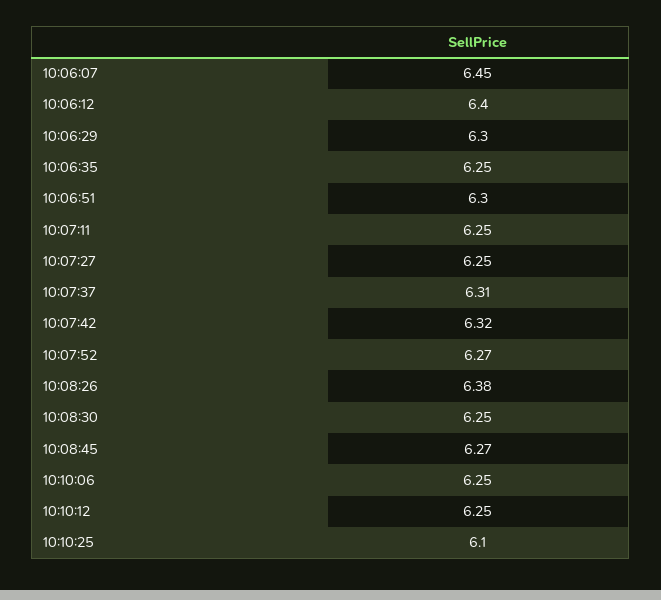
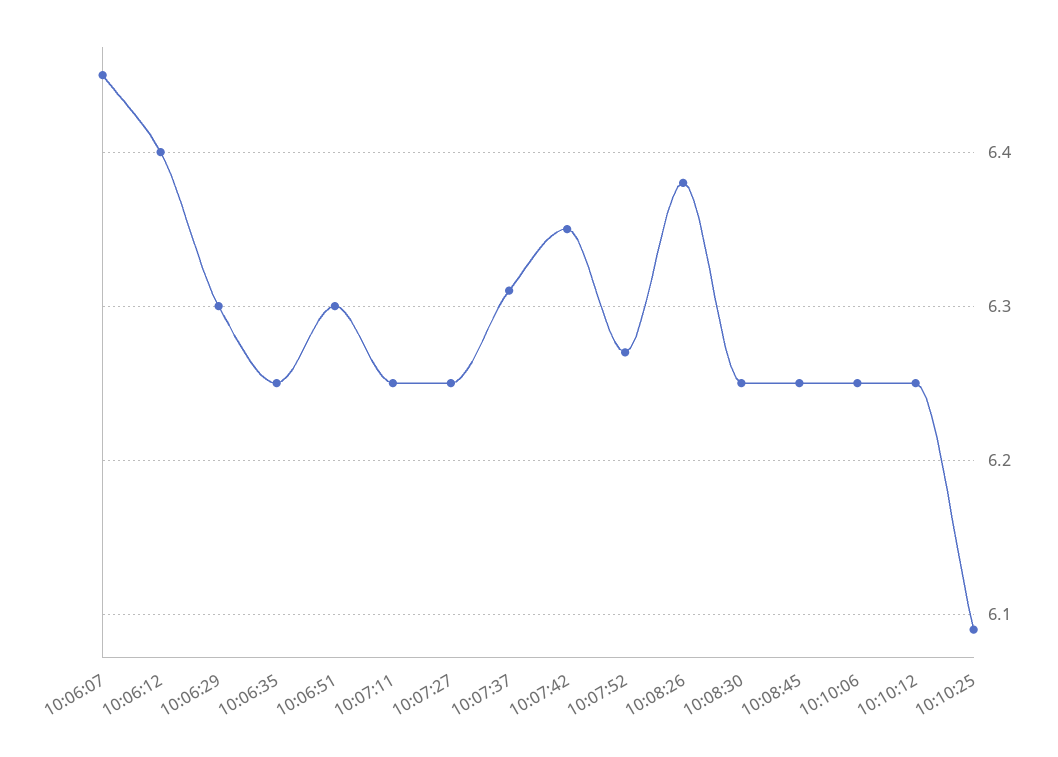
  {
    "10:06:07": 6.45,
    "10:06:12": 6.4,
    "10:06:29": 6.3,
    "10:06:35": 6.25,
    "10:06:51": 6.3,
    "10:07:11": 6.25,
    "10:07:27": 6.25,
    "10:07:37": 6.31,
-   "10:07:42": 6.32,
+   "10:07:42": 6.35,
    "10:07:52": 6.27,
    "10:08:26": 6.38,
    "10:08:30": 6.25,
-   "10:08:45": 6.27,
+   "10:08:45": 6.25,
    "10:10:06": 6.25,
    "10:10:12": 6.25,
-   "10:10:25": 6.1
+   "10:10:25": 6.09
  }

